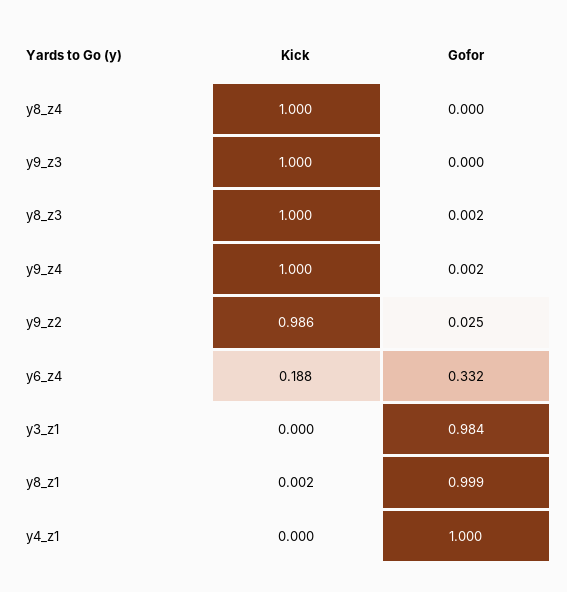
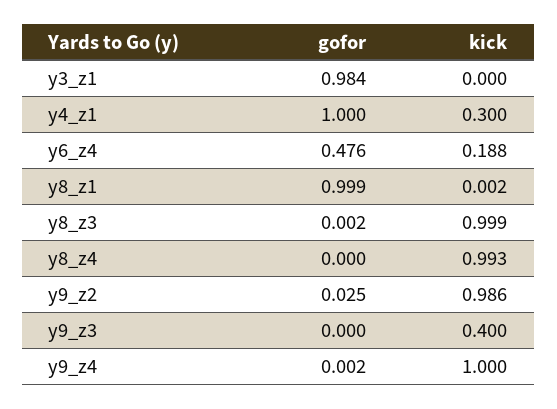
  {
    "Kick": {
-     "y8_z4": 1,
+     "y8_z4": 0.993,
-     "y9_z3": 1,
+     "y9_z3": 0.4,
-     "y8_z3": 1,
+     "y8_z3": 0.999,
      "y9_z4": 1,
      "y9_z2": 0.986,
      "y6_z4": 0.188,
      "y3_z1": 0,
      "y8_z1": 0.002,
-     "y4_z1": 0
+     "y4_z1": 0.3
    },
    "Gofor": {
      "y8_z4": 0,
      "y9_z3": 0,
      "y8_z3": 0.002,
      "y9_z4": 0.002,
      "y9_z2": 0.025,
-     "y6_z4": 0.332,
+     "y6_z4": 0.476,
      "y3_z1": 0.984,
      "y8_z1": 0.999,
      "y4_z1": 1
    }
  }

